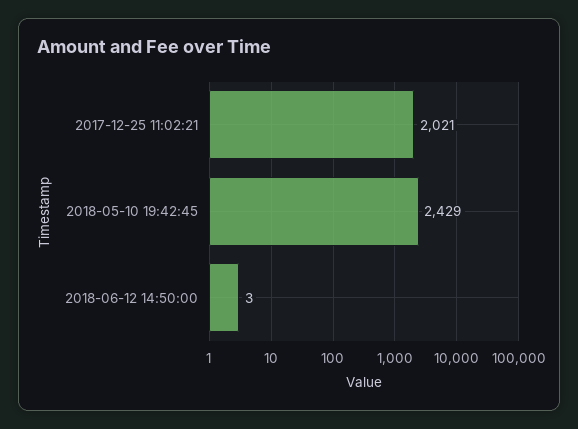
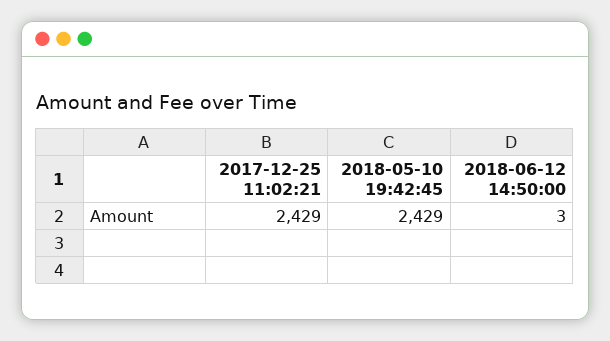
  {
-   "2017-12-25 11:02:21": 2021,
+   "2017-12-25 11:02:21": 2429,
    "2018-05-10 19:42:45": 2429,
    "2018-06-12 14:50:00": 3
  }

